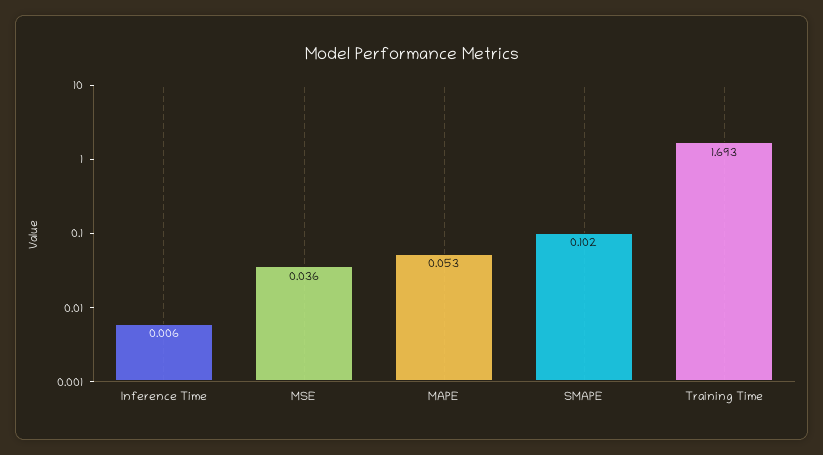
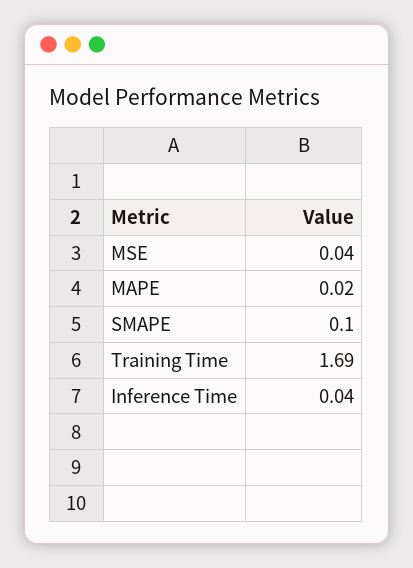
  {
-   "Inference Time": 0.006,
+   "Inference Time": 0.04,
    "MSE": 0.036,
-   "MAPE": 0.053,
+   "MAPE": 0.02,
    "SMAPE": 0.102,
    "Training Time": 1.693
  }

